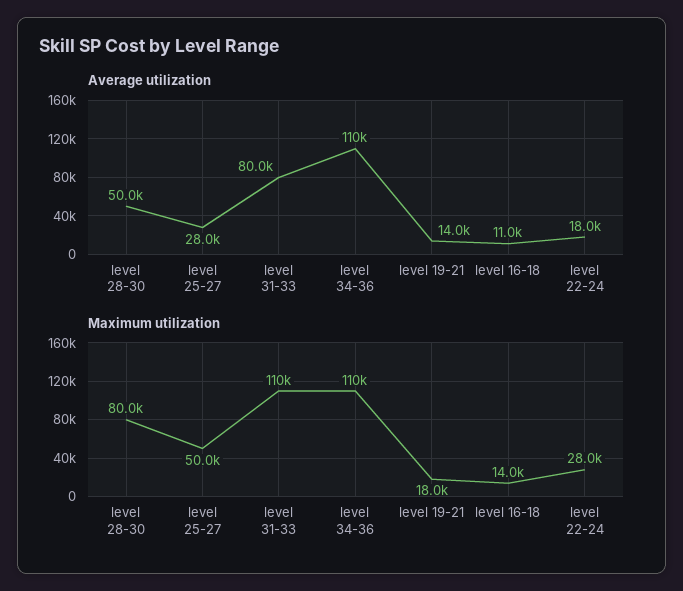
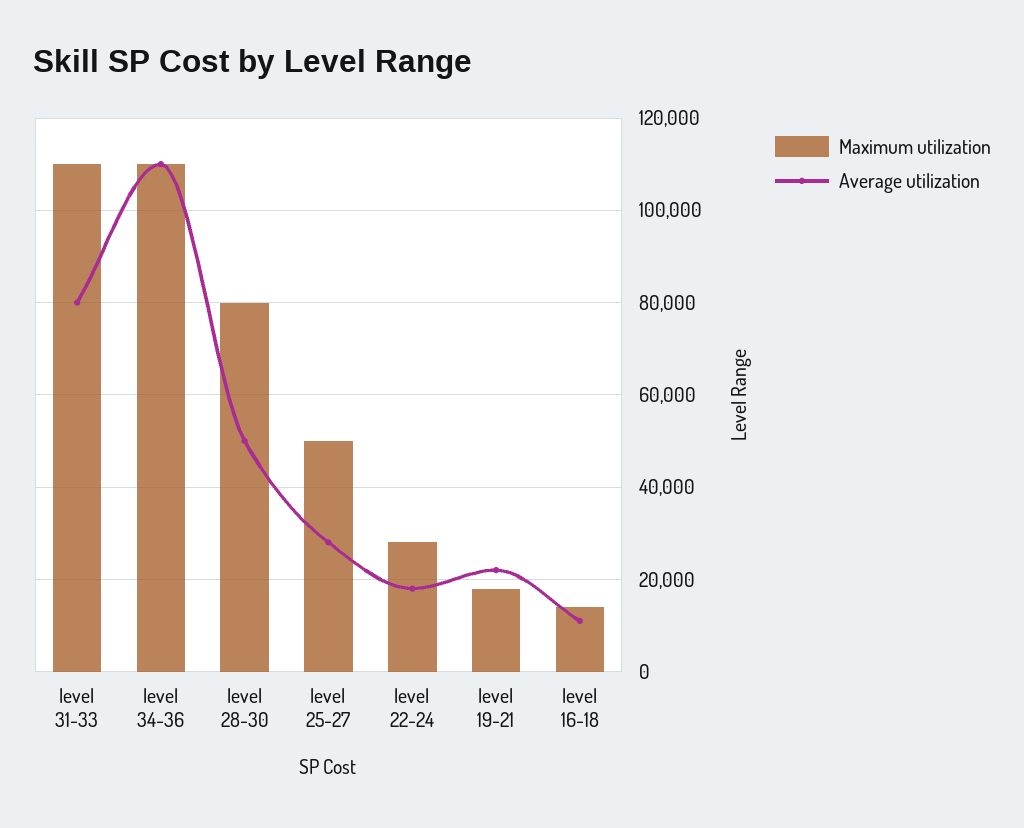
  {
    "Average utilization": {
      "level 28-30": 50000,
      "level 25-27": 28000,
      "level 31-33": 80000,
      "level 34-36": 110000,
-     "level 19-21": 14000,
+     "level 19-21": 22000,
      "level 16-18": 11000,
      "level 22-24": 18000
    },
    "Maximum utilization": {
      "level 28-30": 80000,
      "level 25-27": 50000,
      "level 31-33": 110000,
      "level 34-36": 110000,
      "level 19-21": 18000,
      "level 16-18": 14000,
      "level 22-24": 28000
    }
  }

